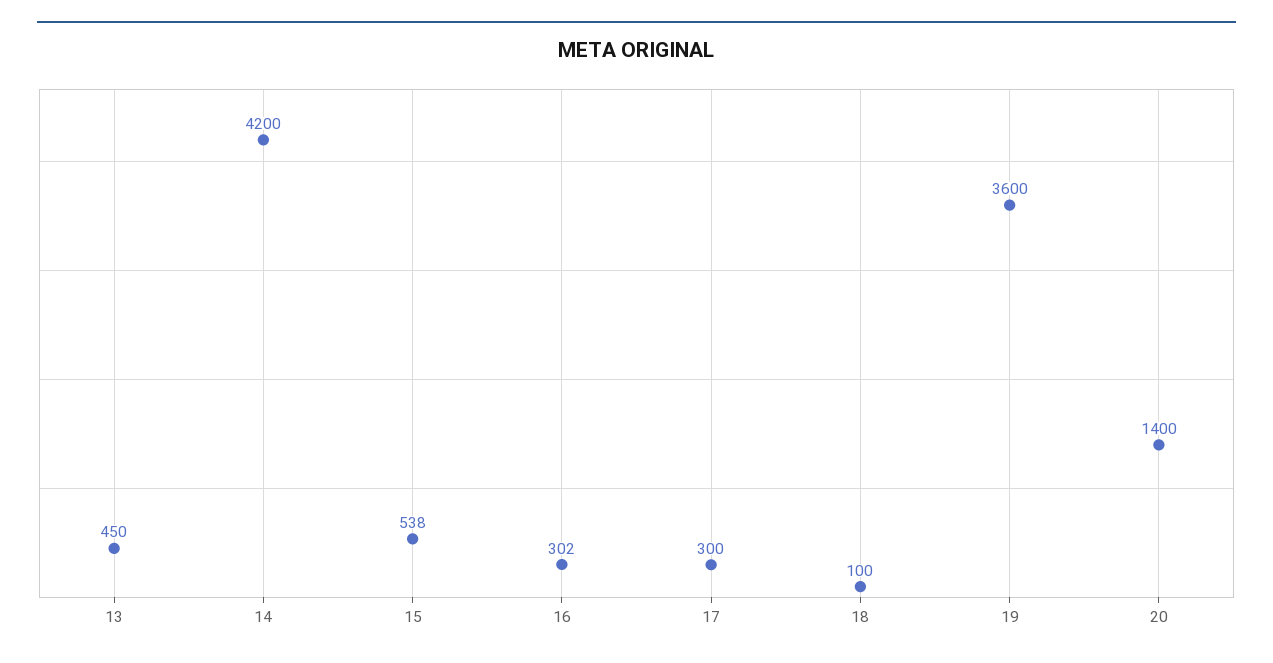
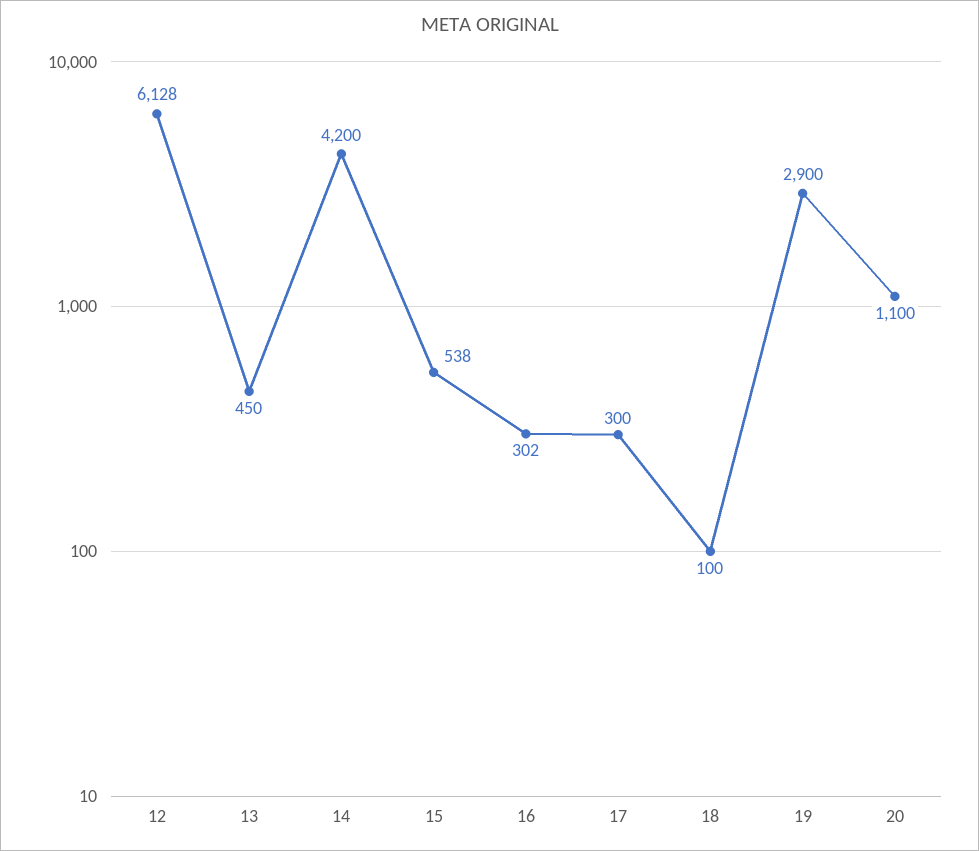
  {
    "13": 450,
    "14": 4200,
    "15": 538,
    "16": 302,
    "17": 300,
    "18": 100,
-   "19": 3600,
+   "19": 2900,
-   "20": 1400
+   "20": 1100,
+   "12": 6128
  }

